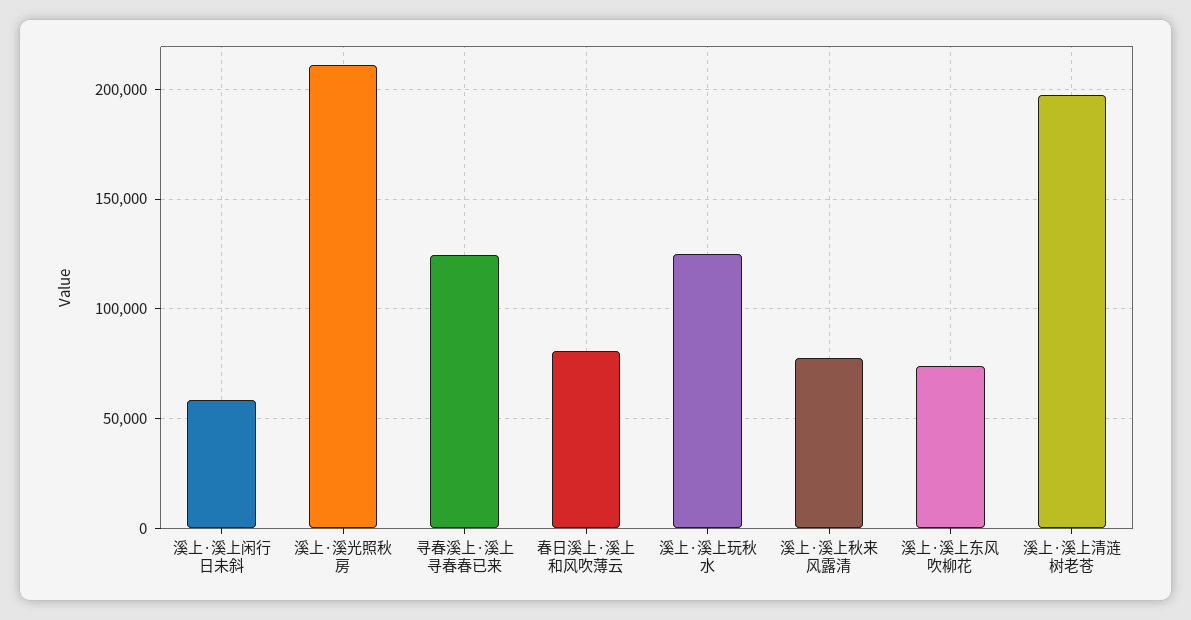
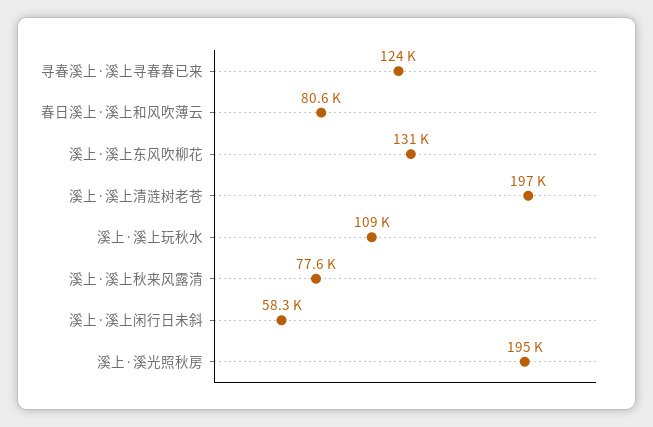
  {
    "溪上·溪上闲行日未斜": 58300,
-   "溪上·溪光照秋房": 210000,
+   "溪上·溪光照秋房": 195000,
    "寻春溪上·溪上寻春春已来": 124000,
    "春日溪上·溪上和风吹薄云": 80600,
-   "溪上·溪上玩秋水": 125000,
+   "溪上·溪上玩秋水": 109000,
    "溪上·溪上秋来风露清": 77600,
-   "溪上·溪上东风吹柳花": 75000,
+   "溪上·溪上东风吹柳花": 131000,
    "溪上·溪上清涟树老苍": 197000
  }

